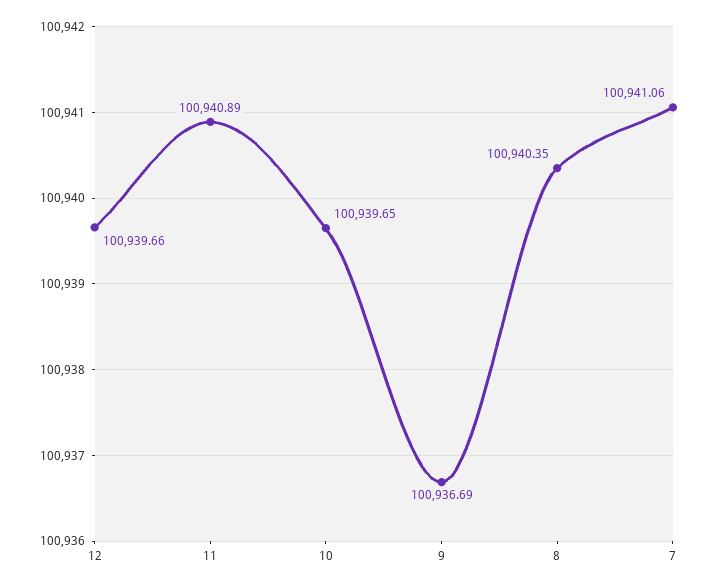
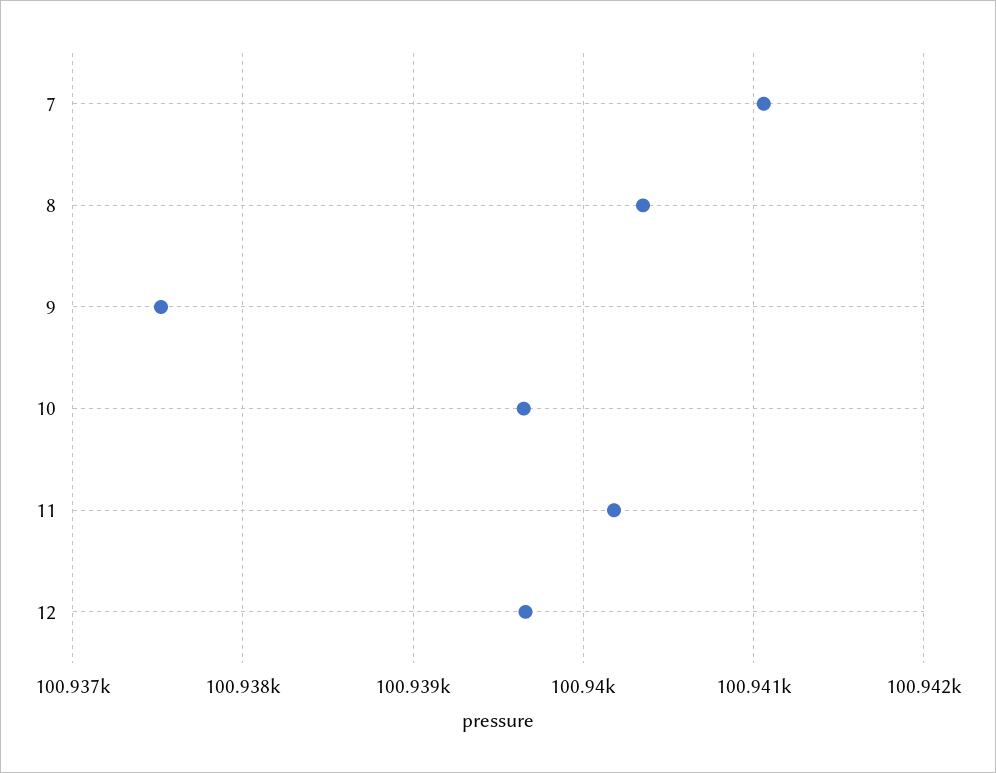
  {
    "12": 100939.66,
-   "11": 100940.89,
+   "11": 100940.2,
    "10": 100939.65,
-   "9": 100936.69,
+   "9": 100937.5,
    "8": 100940.35,
    "7": 100941.06
  }

